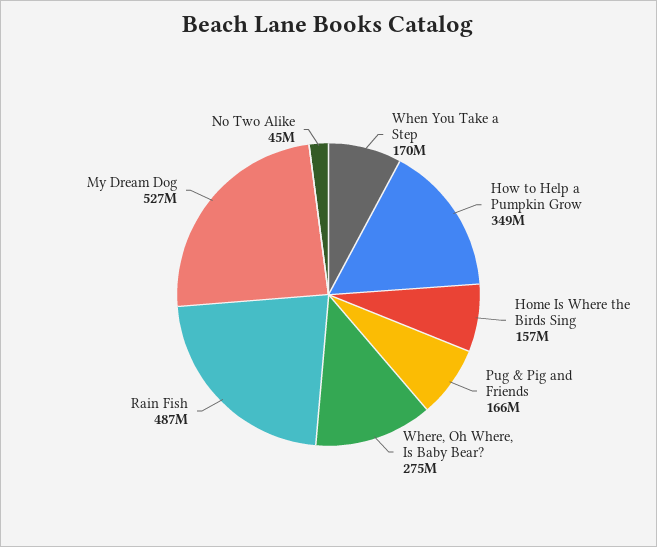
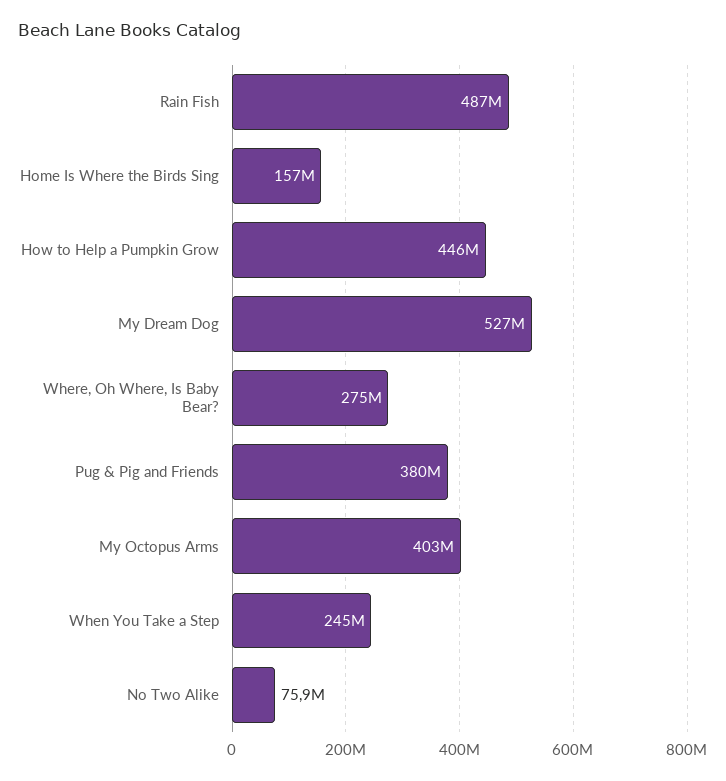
  {
-   "When You Take a Step": 170000000,
+   "When You Take a Step": 245000000,
-   "How to Help a Pumpkin Grow": 349000000,
+   "How to Help a Pumpkin Grow": 446000000,
    "Home Is Where the Birds Sing": 157000000,
-   "Pug & Pig and Friends": 166000000,
+   "Pug & Pig and Friends": 380000000,
    "Where, Oh Where, Is Baby Bear?": 275000000,
    "Rain Fish": 487000000,
    "My Dream Dog": 527000000,
-   "No Two Alike": 45000000
+   "No Two Alike": 75900000,
+   "My Octopus Arms": 403000000
  }

